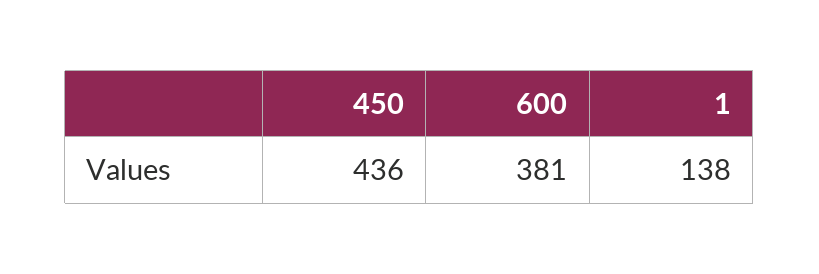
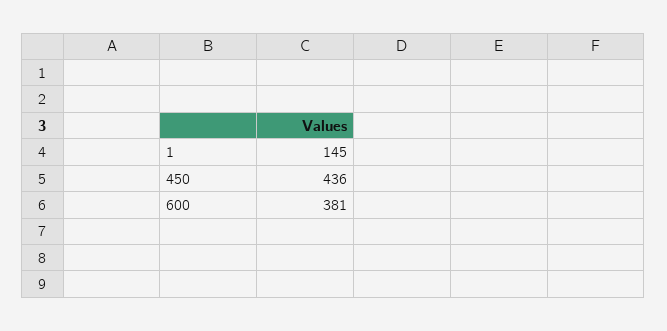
  {
    "450": 436,
    "600": 381,
-   "1": 138
+   "1": 145
  }

